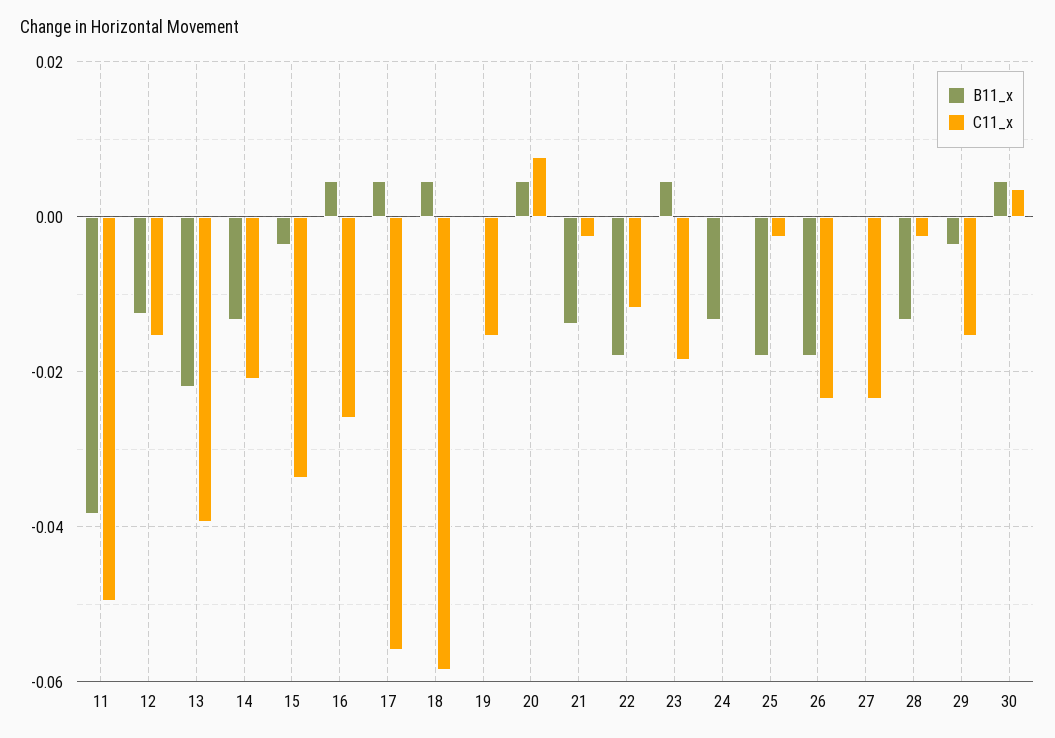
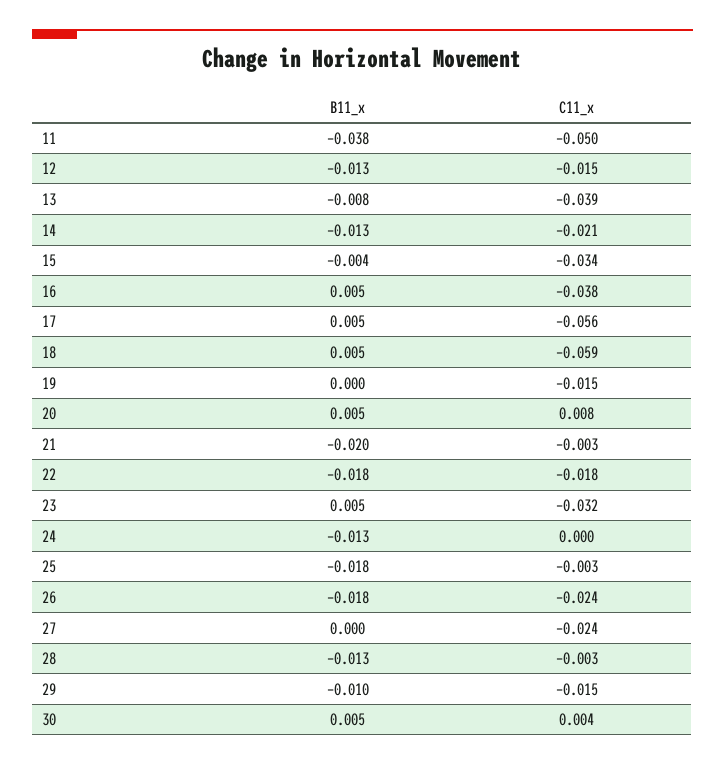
  {
    "B11_x": {
      "11": -0.038,
      "12": -0.013,
-     "13": -0.022,
+     "13": -0.008,
      "14": -0.013,
      "15": -0.004,
      "16": 0.005,
      "17": 0.005,
      "18": 0.005,
      "19": 0,
      "20": 0.005,
-     "21": -0.014,
+     "21": -0.02,
      "22": -0.018,
      "23": 0.005,
      "24": -0.013,
      "25": -0.018,
      "26": -0.018,
      "27": 0,
      "28": -0.013,
-     "29": -0.004,
+     "29": -0.01,
      "30": 0.005
    },
    "C11_x": {
      "11": -0.05,
      "12": -0.015,
      "13": -0.039,
      "14": -0.021,
      "15": -0.034,
-     "16": -0.026,
+     "16": -0.038,
      "17": -0.056,
      "18": -0.059,
      "19": -0.015,
      "20": 0.008,
      "21": -0.003,
-     "22": -0.012,
+     "22": -0.018,
-     "23": -0.018,
+     "23": -0.032,
      "24": 0,
      "25": -0.003,
      "26": -0.024,
      "27": -0.024,
      "28": -0.003,
      "29": -0.015,
      "30": 0.004
    }
  }

